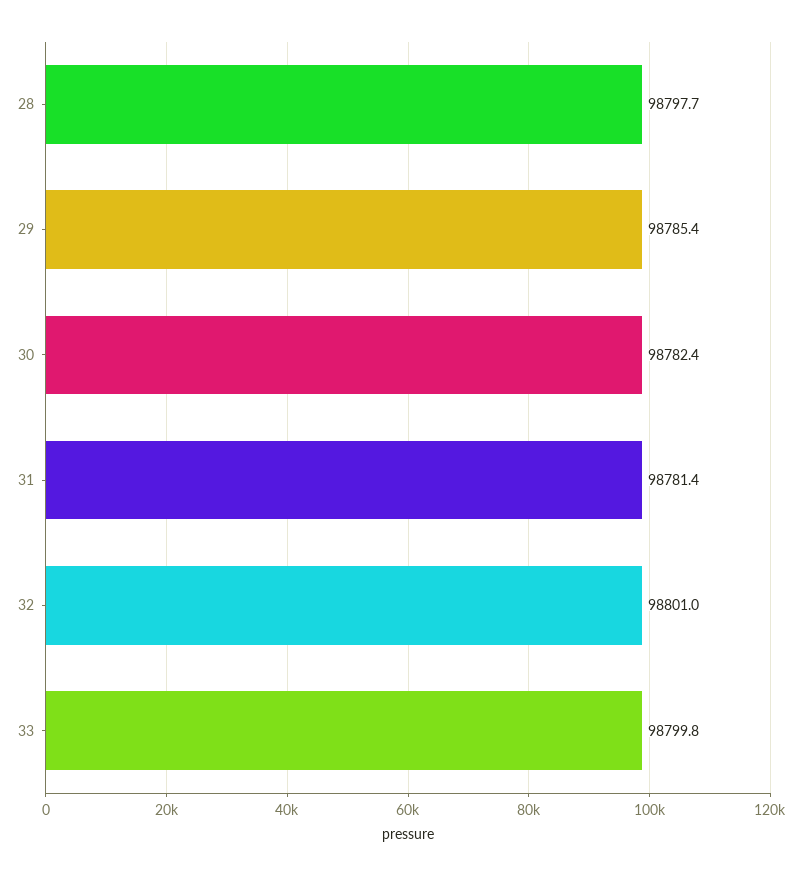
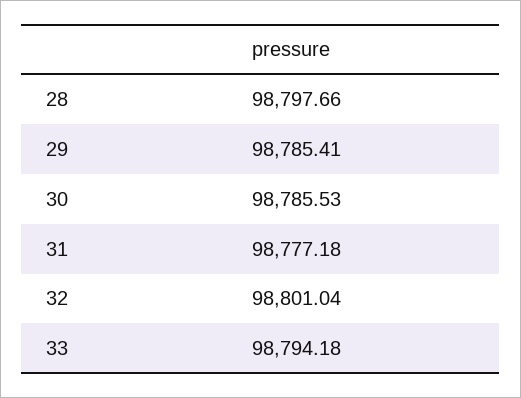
  {
    "28": 98797.66,
    "29": 98785.41,
-   "30": 98782.4,
+   "30": 98785.53,
-   "31": 98781.4,
+   "31": 98777.18,
    "32": 98801.04,
-   "33": 98799.8
+   "33": 98794.18
  }

